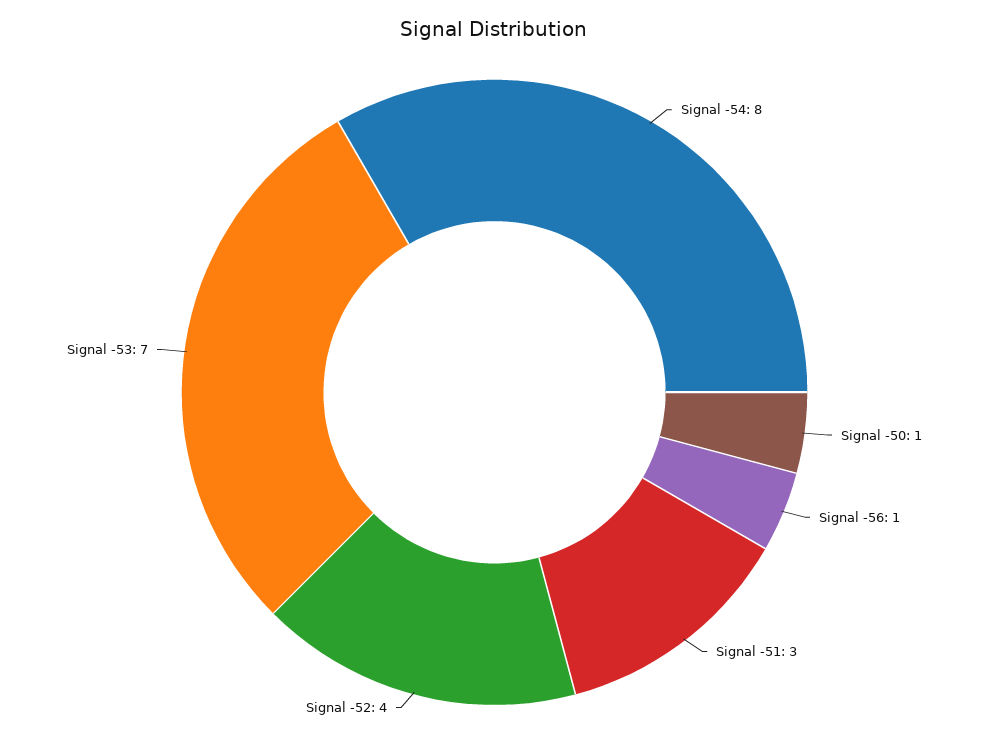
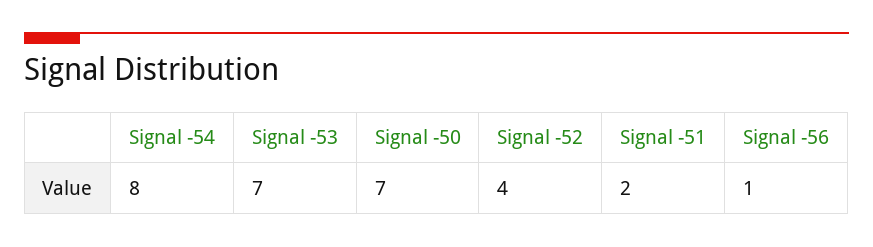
  {
    "Signal -54": 8,
-   "Signal -50": 1,
+   "Signal -50": 7,
    "Signal -56": 1,
-   "Signal -51": 3,
+   "Signal -51": 2,
    "Signal -52": 4,
    "Signal -53": 7
  }

